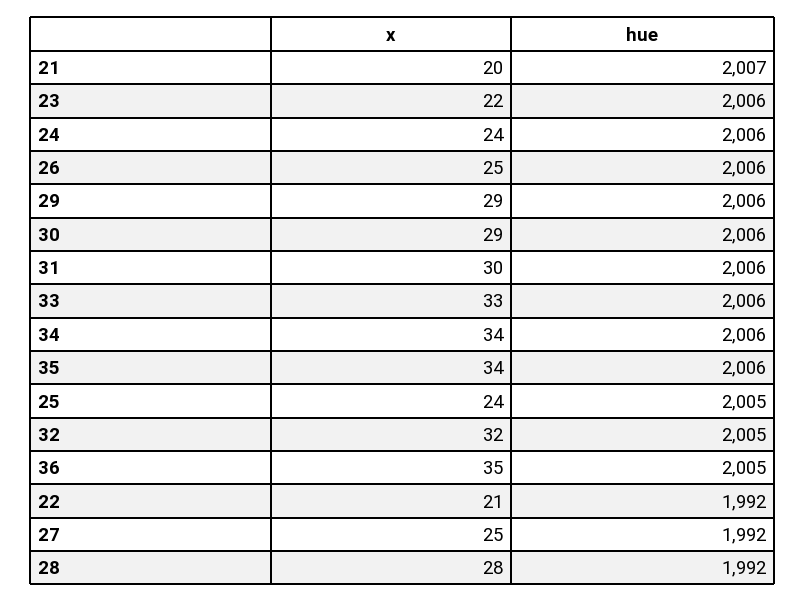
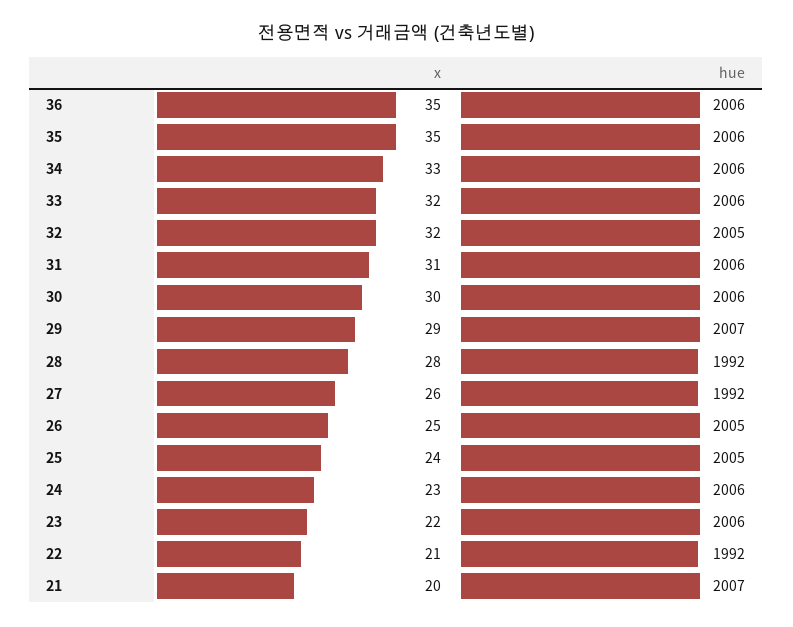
  {
    "x": {
      "21": 20,
      "23": 22,
-     "24": 24,
+     "24": 23,
      "26": 25,
      "29": 29,
-     "30": 29,
+     "30": 30,
-     "31": 30,
+     "31": 31,
-     "33": 33,
+     "33": 32,
-     "34": 34,
+     "34": 33,
-     "35": 34,
+     "35": 35,
      "25": 24,
      "32": 32,
      "36": 35,
      "22": 21,
-     "27": 25,
+     "27": 26,
      "28": 28
    },
    "hue": {
      "21": 2007,
      "23": 2006,
      "24": 2006,
-     "26": 2006,
+     "26": 2005,
-     "29": 2006,
+     "29": 2007,
      "30": 2006,
      "31": 2006,
      "33": 2006,
      "34": 2006,
      "35": 2006,
      "25": 2005,
      "32": 2005,
-     "36": 2005,
+     "36": 2006,
      "22": 1992,
      "27": 1992,
      "28": 1992
    }
  }

